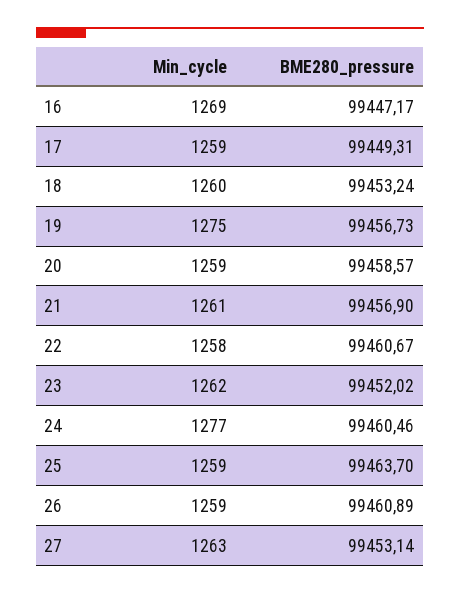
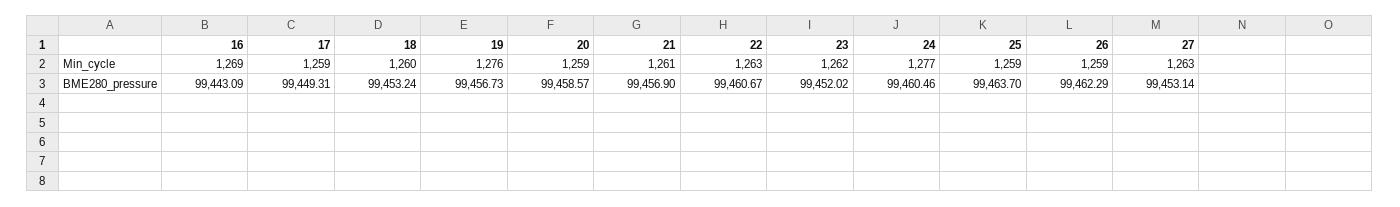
  {
    "Min_cycle": {
      "16": 1269,
      "17": 1259,
      "18": 1260,
-     "19": 1275,
+     "19": 1276,
      "20": 1259,
      "21": 1261,
-     "22": 1258,
+     "22": 1263,
      "23": 1262,
      "24": 1277,
      "25": 1259,
      "26": 1259,
      "27": 1263
    },
    "BME280_pressure": {
-     "16": 99447.17,
+     "16": 99443.09,
      "17": 99449.31,
      "18": 99453.24,
      "19": 99456.73,
      "20": 99458.57,
      "21": 99456.9,
      "22": 99460.67,
      "23": 99452.02,
      "24": 99460.46,
      "25": 99463.7,
-     "26": 99460.89,
+     "26": 99462.29,
      "27": 99453.14
    }
  }

